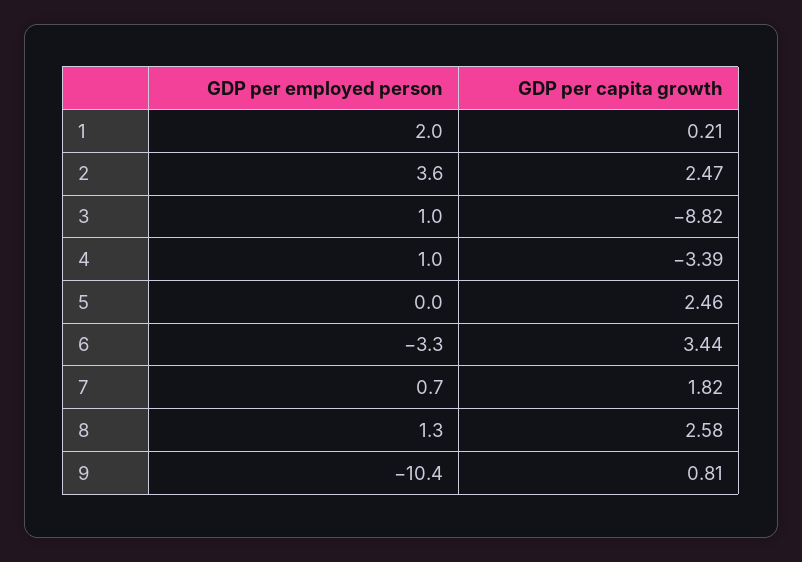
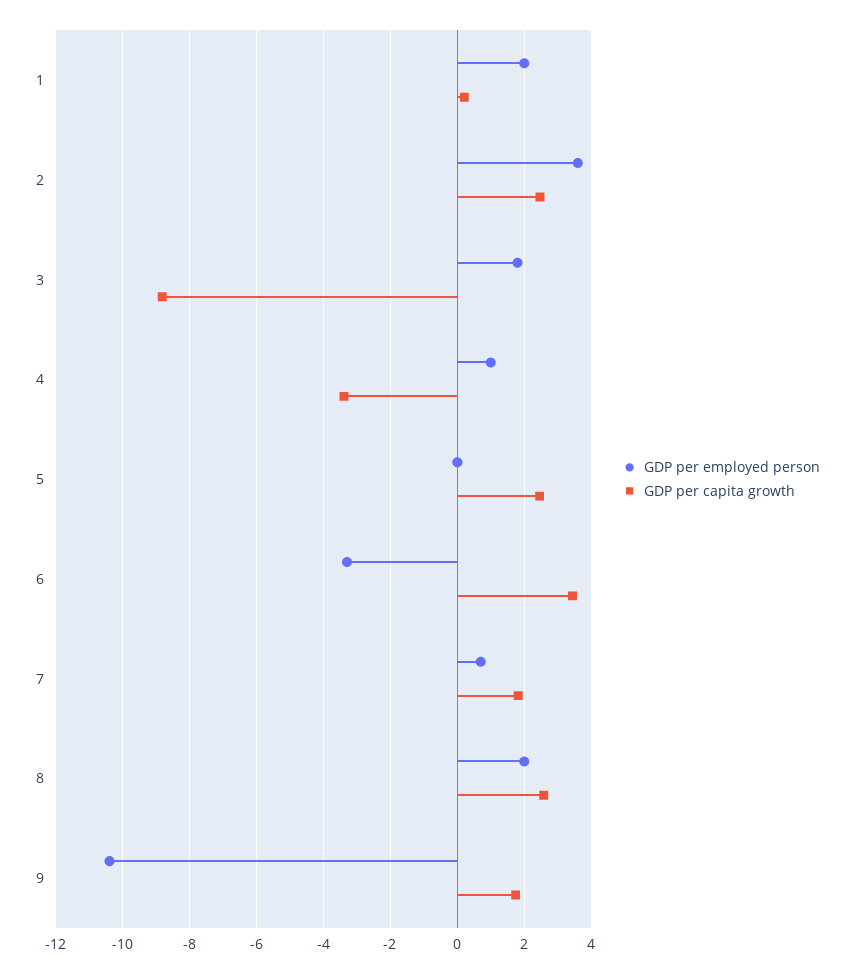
  {
    "GDP per employed person": {
      "1": 2,
      "2": 3.6,
-     "3": 1,
+     "3": 1.8,
      "4": 1,
      "5": 0,
      "6": -3.3,
      "7": 0.7,
-     "8": 1.3,
+     "8": 2,
      "9": -10.4
    },
    "GDP per capita growth": {
      "1": 0.21,
      "2": 2.47,
      "3": -8.82,
      "4": -3.39,
      "5": 2.46,
      "6": 3.44,
      "7": 1.82,
      "8": 2.58,
-     "9": 0.81
+     "9": 1.8
    }
  }

